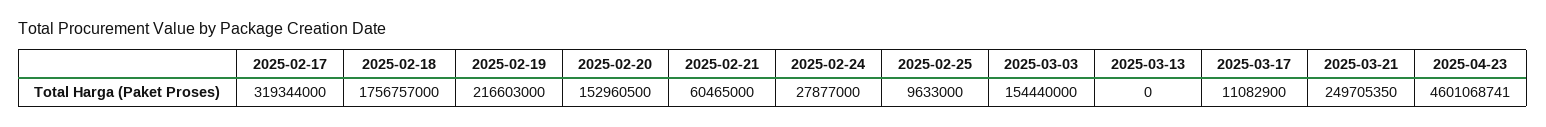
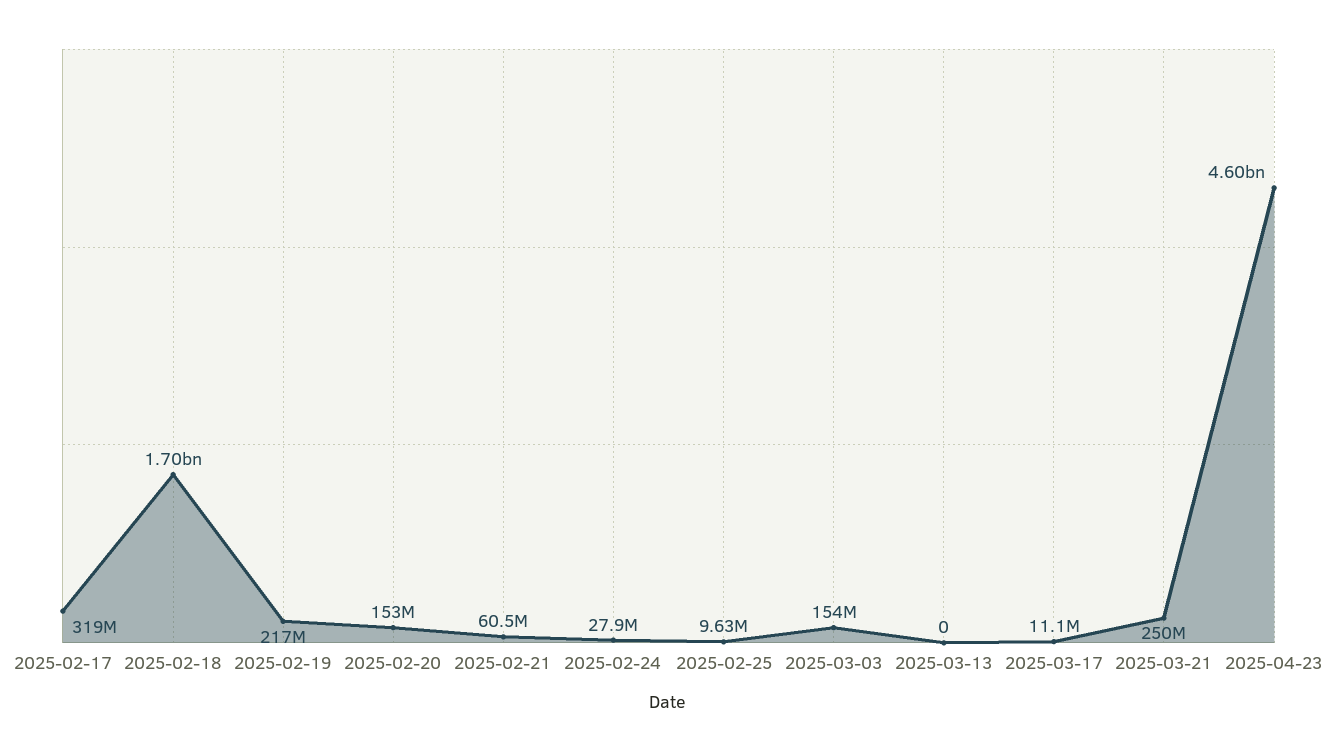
  {
    "2025-02-17": 319344000,
-   "2025-02-18": 1756757000,
+   "2025-02-18": 1700000000,
    "2025-02-19": 216603000,
    "2025-02-20": 152960500,
    "2025-02-21": 60465000,
    "2025-02-24": 27877000,
    "2025-02-25": 9633000,
    "2025-03-03": 154440000,
    "2025-03-13": 0,
    "2025-03-17": 11082900,
    "2025-03-21": 249705350,
    "2025-04-23": 4601068741
  }

